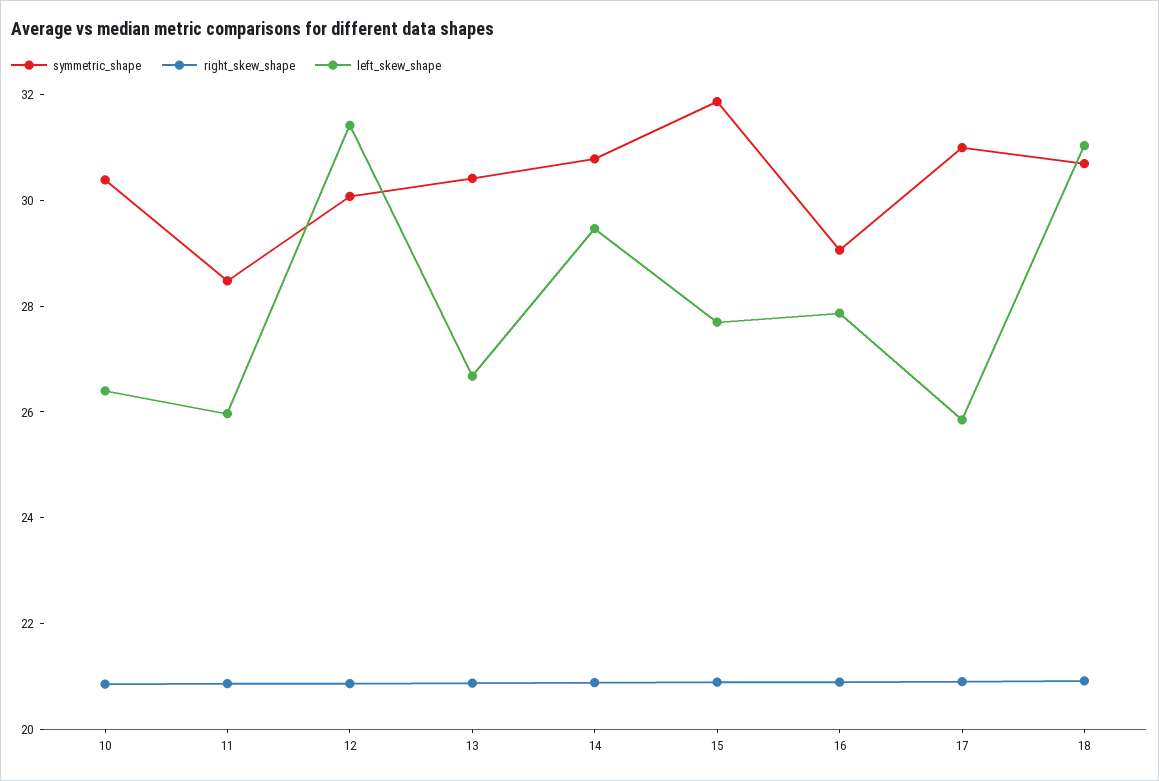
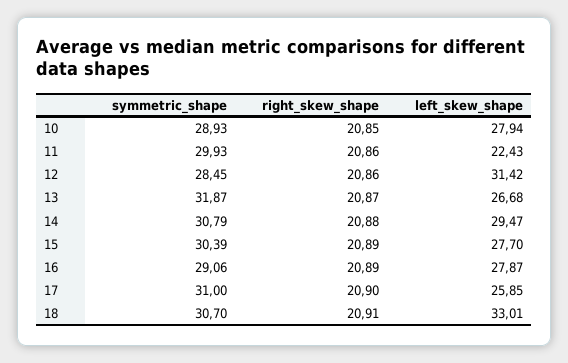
  {
    "symmetric_shape": {
-     "10": 30.5,
+     "10": 28.93,
-     "11": 28.5,
+     "11": 29.93,
-     "12": 30,
+     "12": 28.45,
-     "13": 30.5,
+     "13": 31.87,
      "14": 30.79,
-     "15": 32,
+     "15": 30.39,
      "16": 29.06,
      "17": 31,
      "18": 30.7
    },
    "right_skew_shape": {
      "10": 20.85,
      "11": 20.86,
      "12": 20.86,
      "13": 20.87,
      "14": 20.88,
      "15": 20.89,
      "16": 20.89,
      "17": 20.9,
      "18": 20.91
    },
    "left_skew_shape": {
-     "10": 26.5,
+     "10": 27.94,
-     "11": 26,
+     "11": 22.43,
      "12": 31.42,
      "13": 26.68,
      "14": 29.47,
      "15": 27.7,
      "16": 27.87,
      "17": 25.85,
-     "18": 31
+     "18": 33.01
    }
  }

